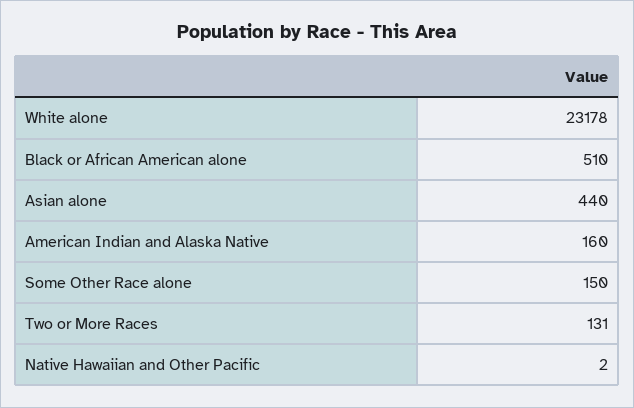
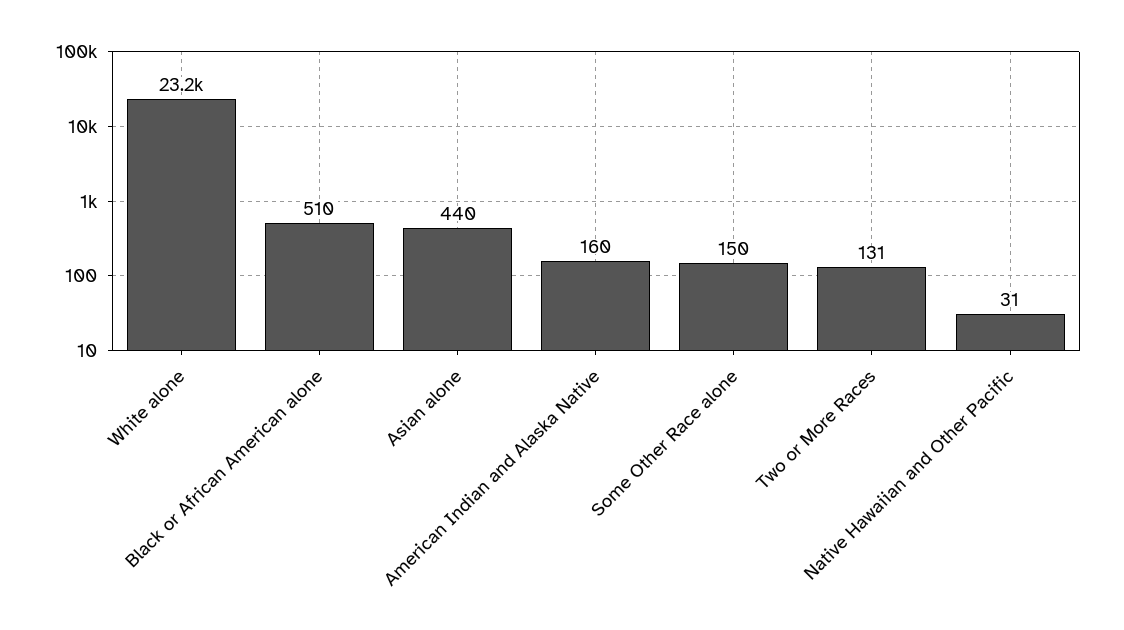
  {
    "White alone": 23178,
    "Black or African American alone": 510,
    "Asian alone": 440,
    "American Indian and Alaska Native": 160,
    "Some Other Race alone": 150,
    "Two or More Races": 131,
-   "Native Hawaiian and Other Pacific": 2
+   "Native Hawaiian and Other Pacific": 31
  }

